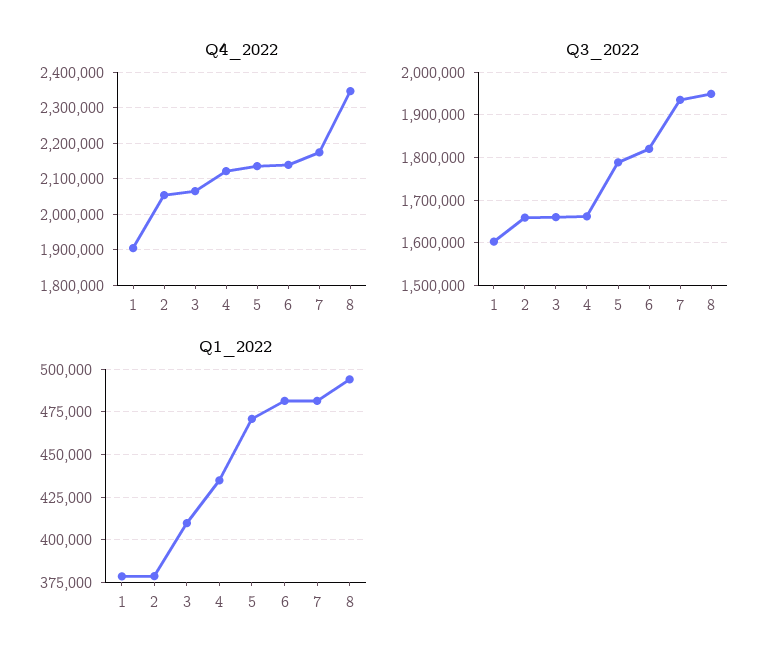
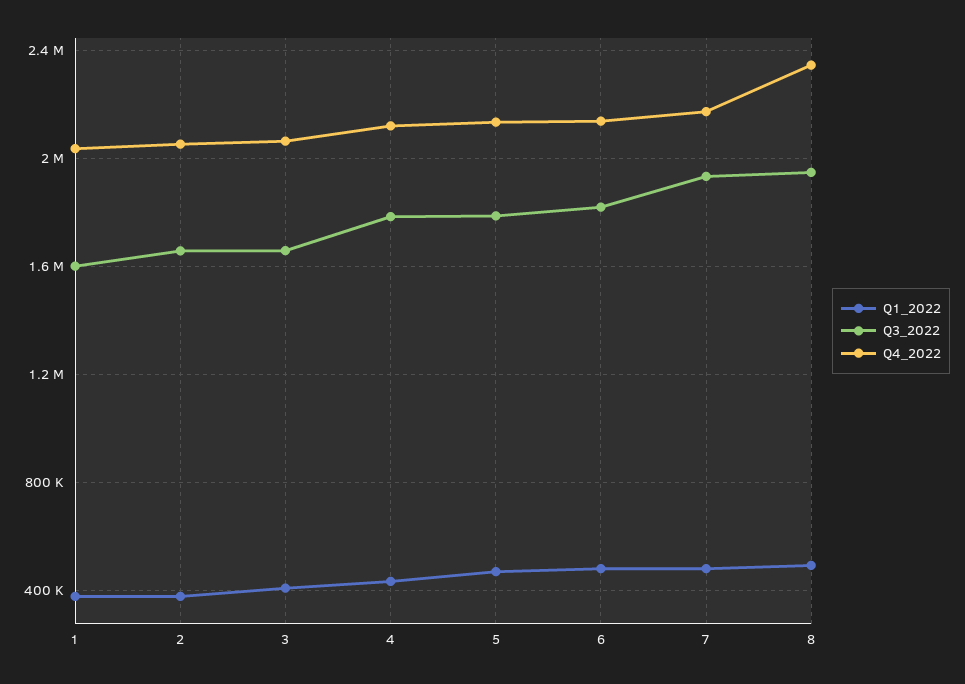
  {
    "Q4_2022": {
-     "1": 1900000,
+     "1": 2050000,
      "2": 2060000,
      "3": 2060000,
      "4": 2120000,
      "5": 2140000,
      "6": 2140000,
      "7": 2180000,
      "8": 2340000
    },
    "Q3_2022": {
      "1": 1600000,
      "2": 1660000,
      "3": 1660000,
-     "4": 1660000,
+     "4": 1800000,
      "5": 1780000,
      "6": 1820000,
      "7": 1940000,
      "8": 1940000
    },
    "Q1_2022": {
      "1": 380000,
      "2": 380000,
      "3": 410000,
      "4": 435000,
      "5": 470000,
      "6": 480000,
      "7": 480000,
      "8": 495000
    }
  }

